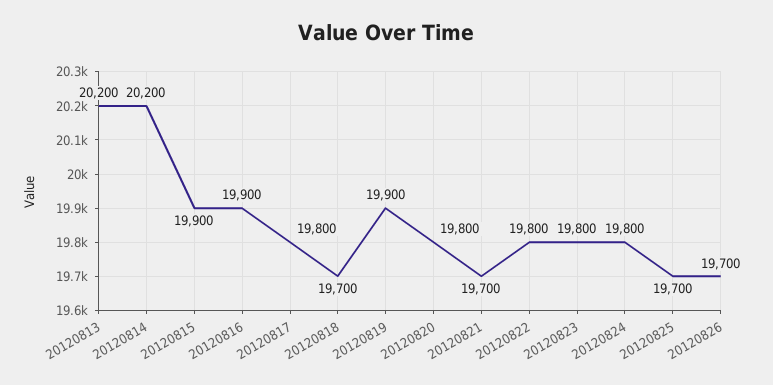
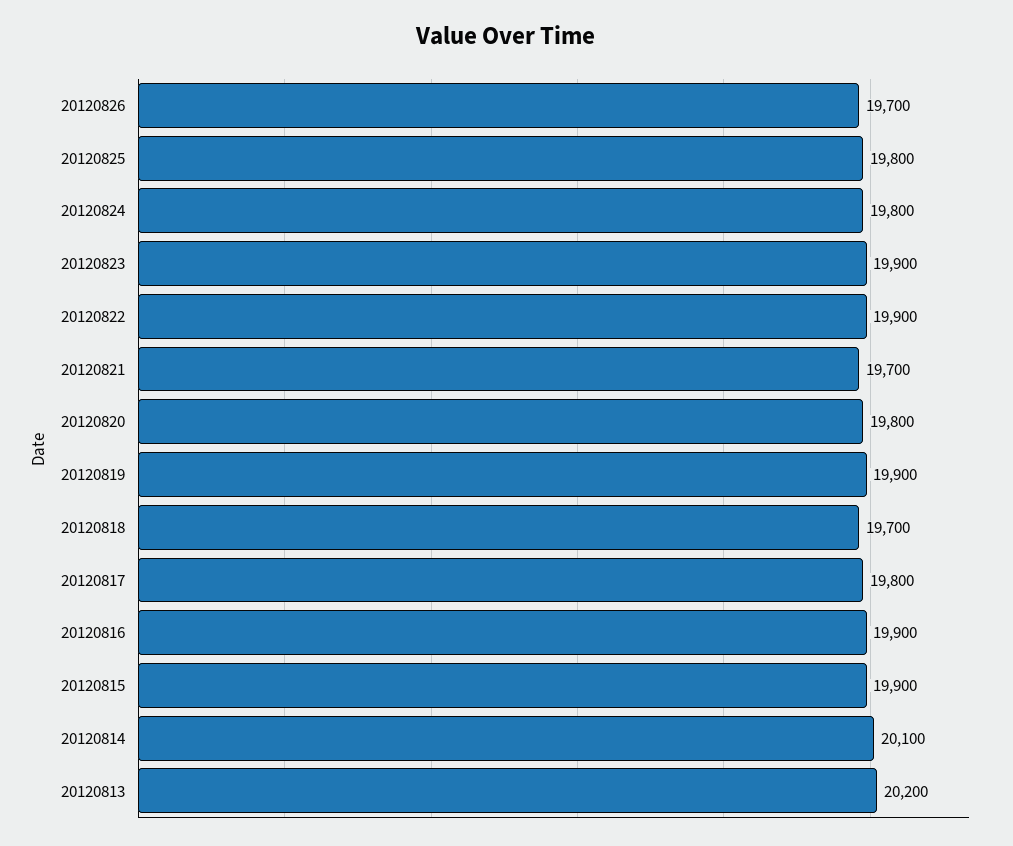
  {
    "20120813": 20200,
-   "20120814": 20200,
+   "20120814": 20100,
    "20120815": 19900,
    "20120816": 19900,
    "20120817": 19800,
    "20120818": 19700,
    "20120819": 19900,
    "20120820": 19800,
    "20120821": 19700,
-   "20120822": 19800,
+   "20120822": 19900,
-   "20120823": 19800,
+   "20120823": 19900,
    "20120824": 19800,
-   "20120825": 19700,
+   "20120825": 19800,
    "20120826": 19700
  }

